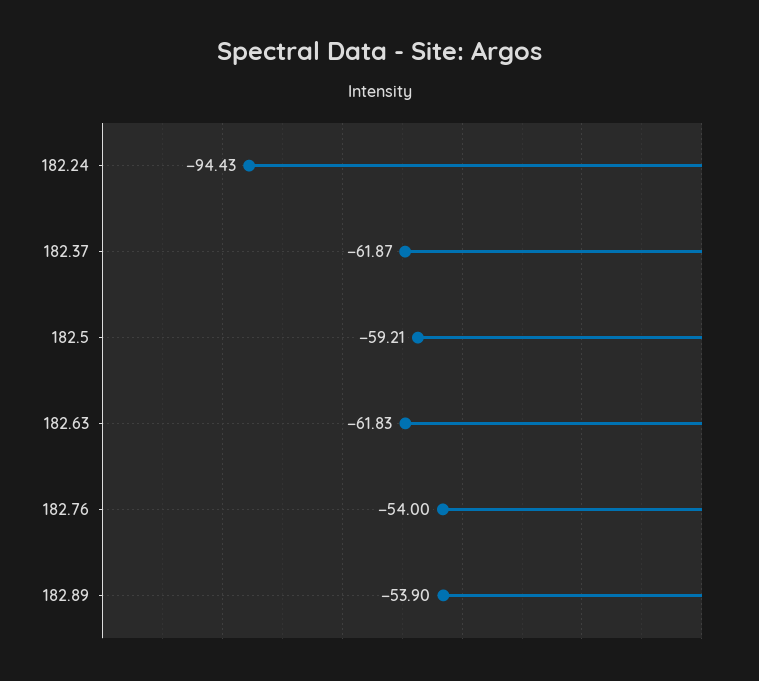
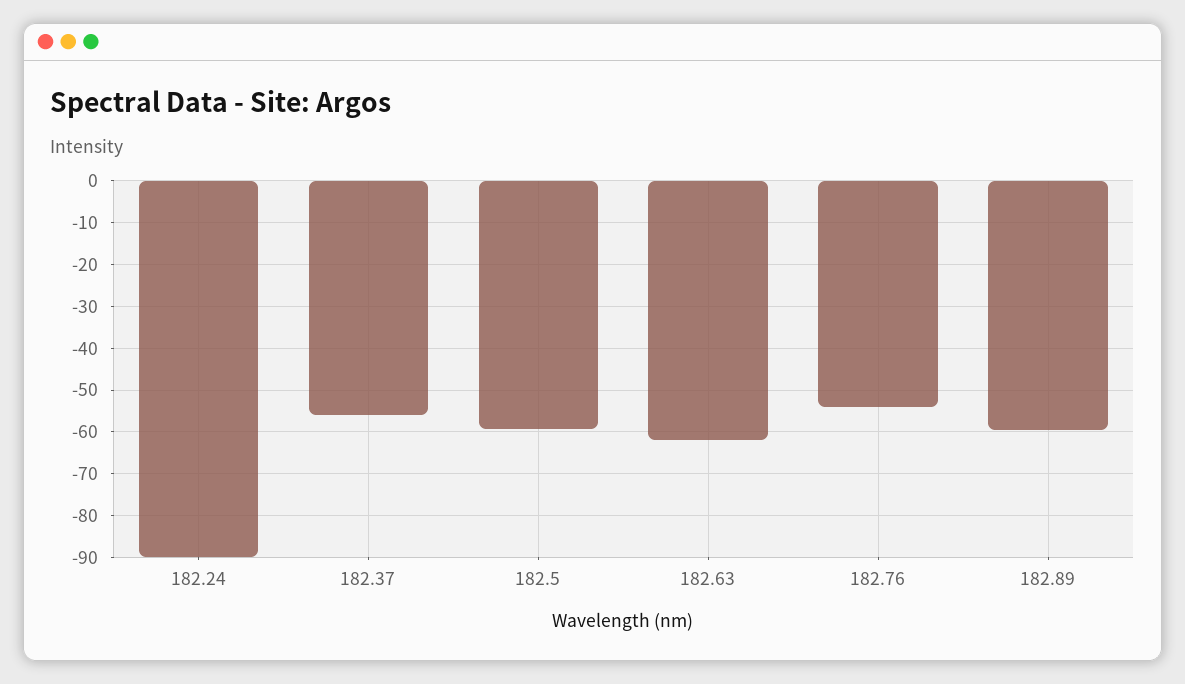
  {
-   "182.24": -94.43,
+   "182.24": -90,
-   "182.37": -61.87,
+   "182.37": -56,
    "182.5": -59.21,
    "182.63": -61.83,
    "182.76": -54,
-   "182.89": -53.9
+   "182.89": -60
  }

